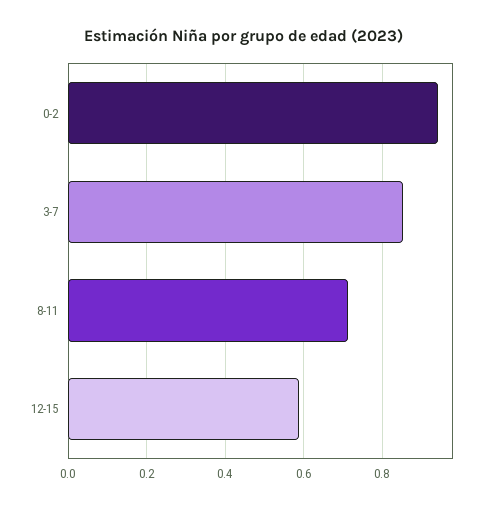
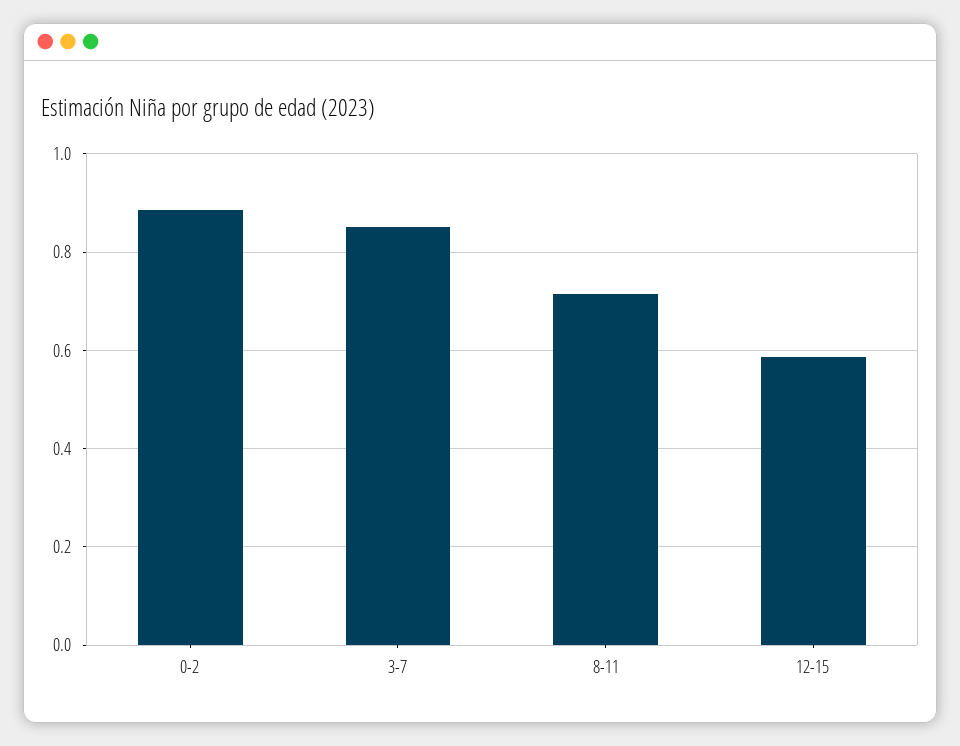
  {
-   "0-2": 0.94,
+   "0-2": 0.88,
    "3-7": 0.86,
    "8-11": 0.72,
    "12-15": 0.58
  }

